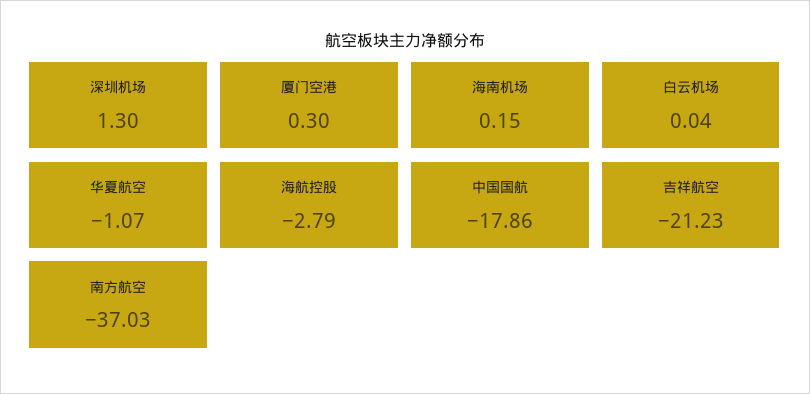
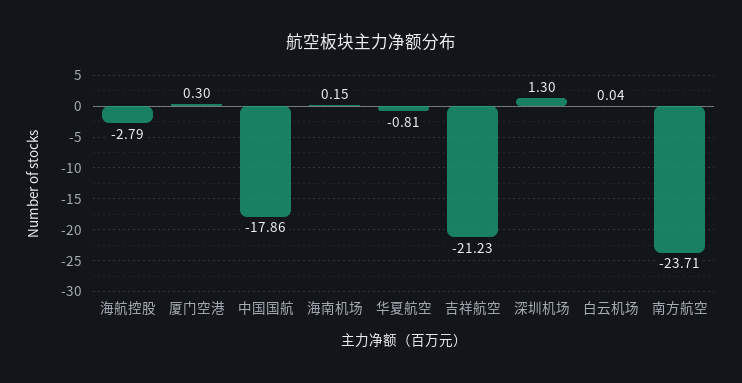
  {
    "深圳机场": 1.3,
    "厦门空港": 0.3,
    "海南机场": 0.15,
    "白云机场": 0.04,
-   "华夏航空": -1.07,
+   "华夏航空": -0.81,
    "海航控股": -2.79,
    "中国国航": -17.86,
    "吉祥航空": -21.23,
-   "南方航空": -37.03
+   "南方航空": -23.71
  }

